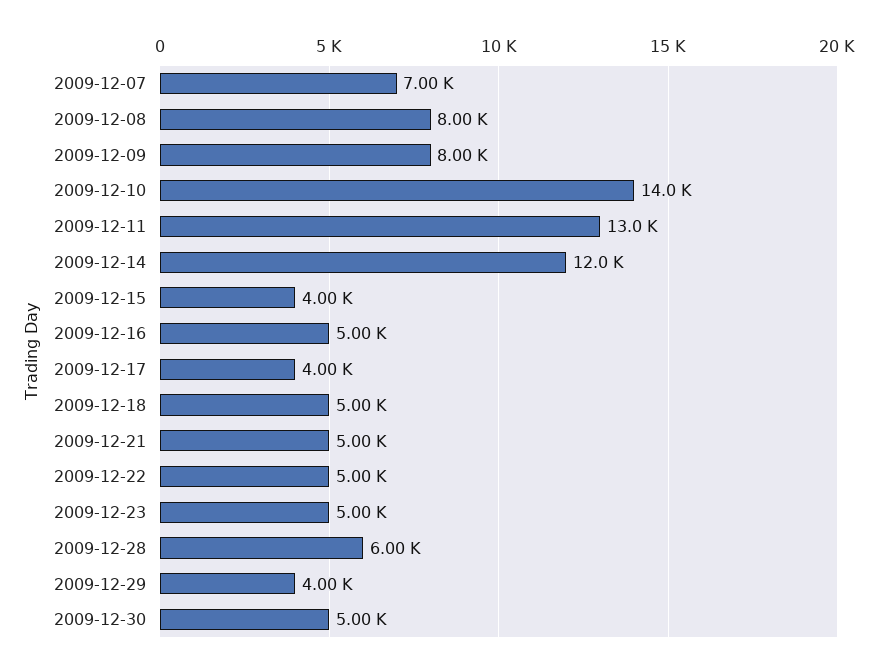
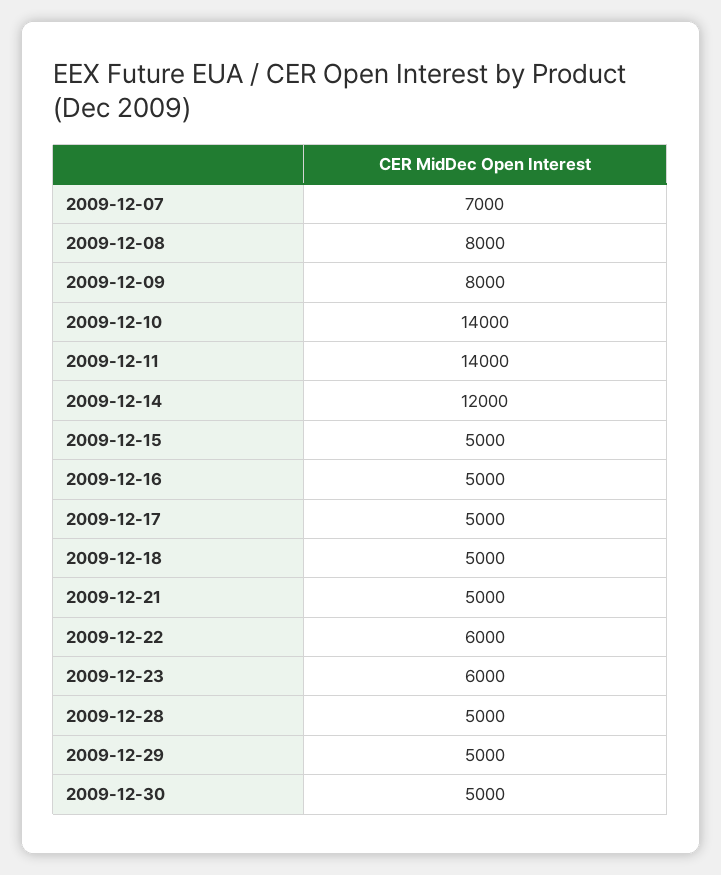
  {
    "2009-12-07": 7000,
    "2009-12-08": 8000,
    "2009-12-09": 8000,
    "2009-12-10": 14000,
-   "2009-12-11": 13000,
+   "2009-12-11": 14000,
    "2009-12-14": 12000,
-   "2009-12-15": 4000,
+   "2009-12-15": 5000,
    "2009-12-16": 5000,
-   "2009-12-17": 4000,
+   "2009-12-17": 5000,
    "2009-12-18": 5000,
    "2009-12-21": 5000,
-   "2009-12-22": 5000,
+   "2009-12-22": 6000,
-   "2009-12-23": 5000,
+   "2009-12-23": 6000,
-   "2009-12-28": 6000,
+   "2009-12-28": 5000,
-   "2009-12-29": 4000,
+   "2009-12-29": 5000,
    "2009-12-30": 5000
  }

